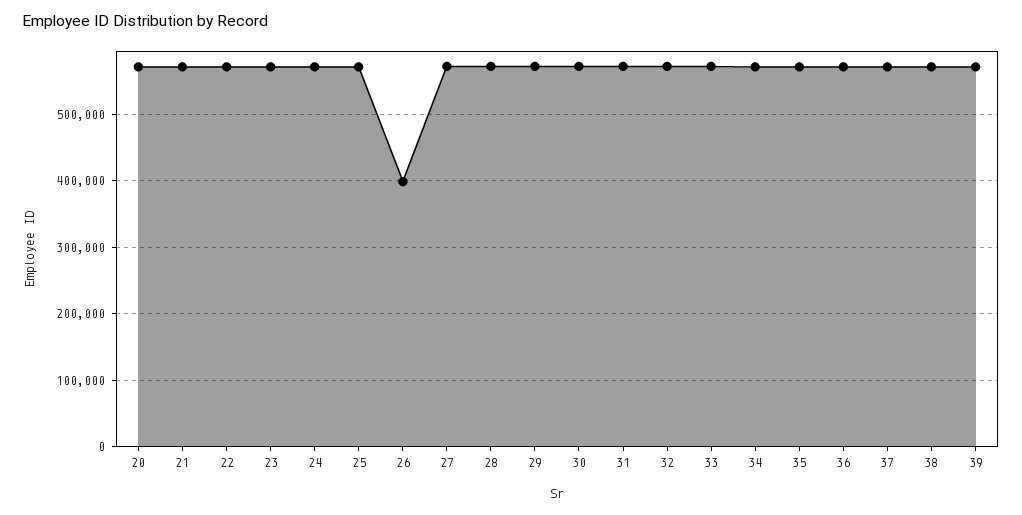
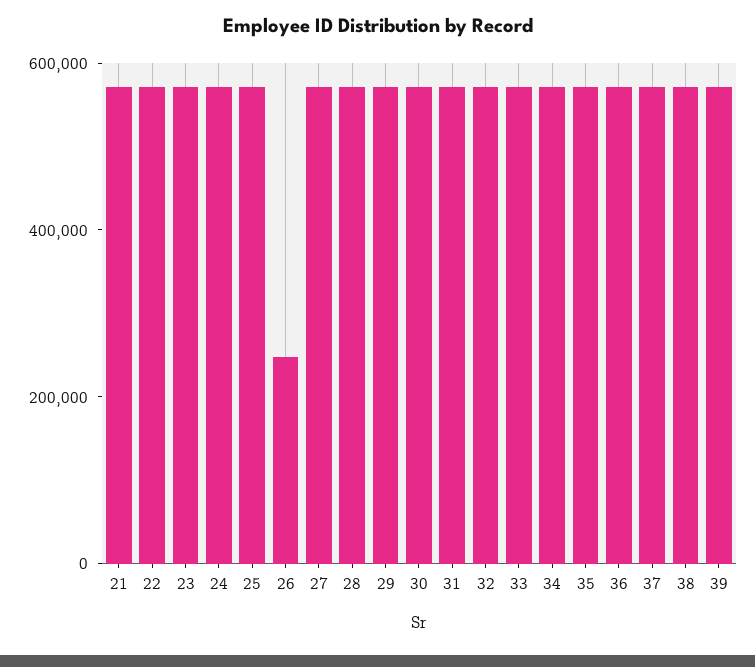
  {
-   "20": 570000,
    "21": 570000,
    "22": 570000,
    "23": 570000,
    "24": 570000,
    "25": 570000,
-   "26": 400000,
+   "26": 250000,
    "27": 570000,
    "28": 570000,
    "29": 570000,
    "30": 570000,
    "31": 570000,
    "32": 570000,
    "33": 570000,
    "34": 570000,
    "35": 570000,
    "36": 570000,
    "37": 570000,
    "38": 570000,
    "39": 570000
  }

